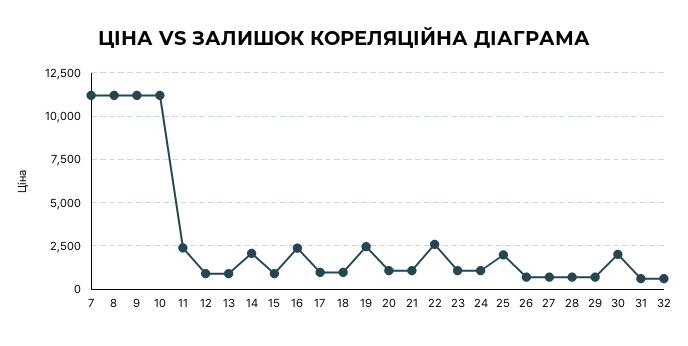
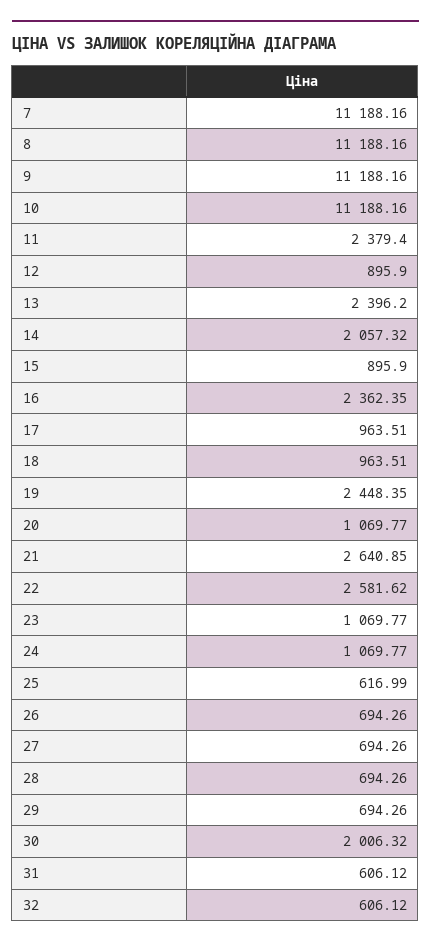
  {
    "7": 11188.16,
    "8": 11188.16,
    "9": 11188.16,
    "10": 11188.16,
    "11": 2379.4,
    "12": 895.9,
-   "13": 1000,
+   "13": 2396.2,
    "14": 2057.32,
    "15": 895.9,
    "16": 2362.35,
    "17": 963.51,
    "18": 963.51,
    "19": 2448.35,
    "20": 1069.77,
-   "21": 1000,
+   "21": 2640.85,
    "22": 2581.62,
    "23": 1069.77,
    "24": 1069.77,
-   "25": 2000,
+   "25": 616.99,
    "26": 694.26,
    "27": 694.26,
    "28": 694.26,
    "29": 694.26,
    "30": 2006.32,
    "31": 606.12,
    "32": 606.12
  }

